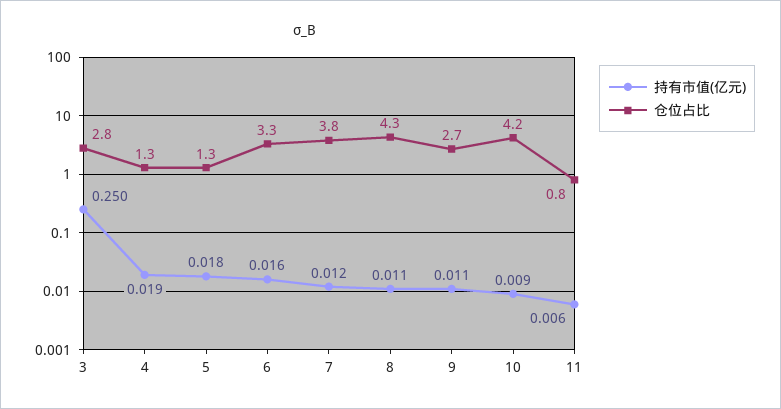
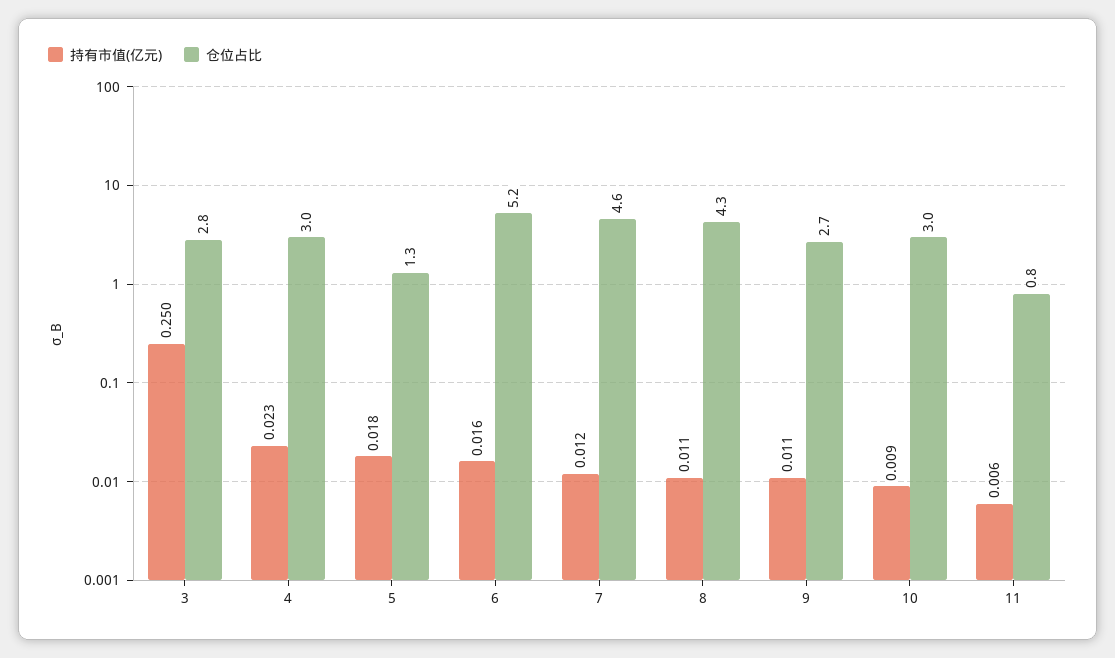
  {
    "持有市值(亿元)": {
      "3": 0.25,
-     "4": 0.019,
+     "4": 0.023,
      "5": 0.018,
      "6": 0.016,
      "7": 0.012,
      "8": 0.011,
      "9": 0.011,
      "10": 0.009,
      "11": 0.006
    },
    "仓位占比": {
      "3": 2.8,
-     "4": 1.3,
+     "4": 3,
      "5": 1.3,
-     "6": 3.3,
+     "6": 5.2,
-     "7": 3.8,
+     "7": 4.6,
      "8": 4.3,
      "9": 2.7,
-     "10": 4.2,
+     "10": 3,
      "11": 0.8
    }
  }

